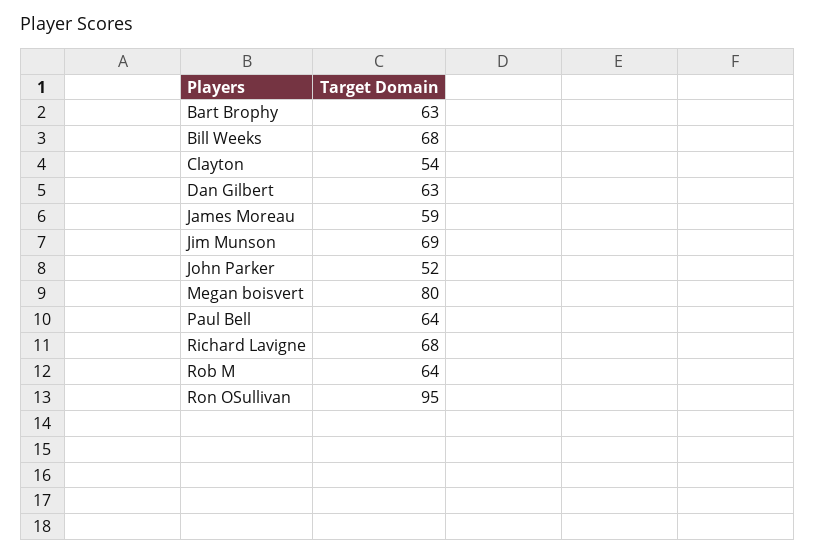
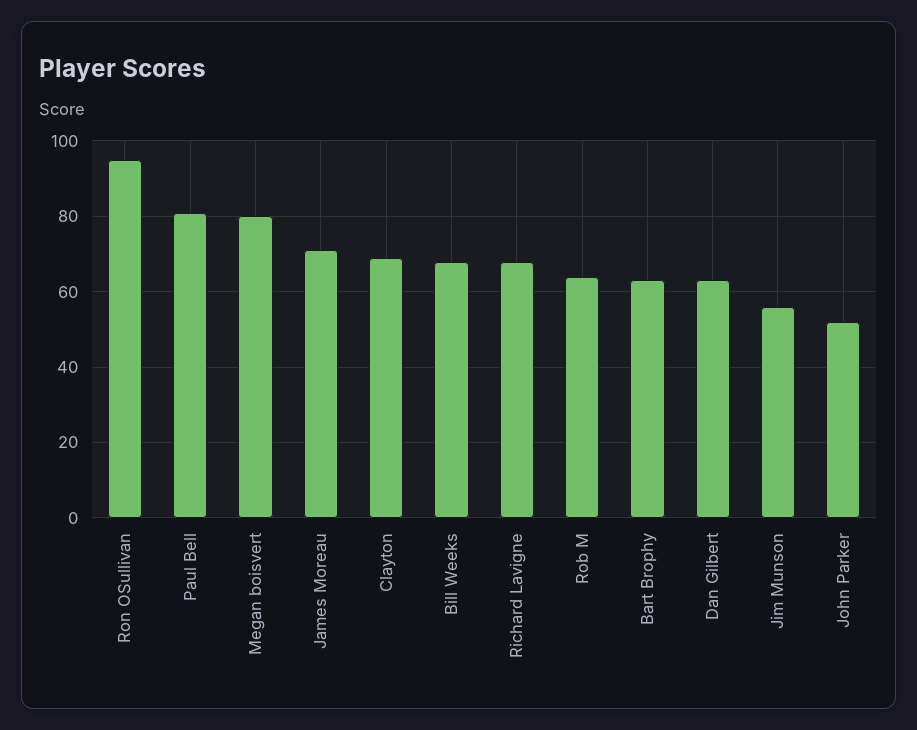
  {
    "Bart Brophy": 63,
    "Bill Weeks": 68,
-   "Clayton": 54,
+   "Clayton": 70,
    "Dan Gilbert": 63,
-   "James Moreau": 59,
+   "James Moreau": 70,
-   "Jim Munson": 69,
+   "Jim Munson": 55,
    "John Parker": 52,
    "Megan boisvert": 80,
-   "Paul Bell": 64,
+   "Paul Bell": 80,
    "Richard Lavigne": 68,
    "Rob M": 64,
    "Ron OSullivan": 95
  }

